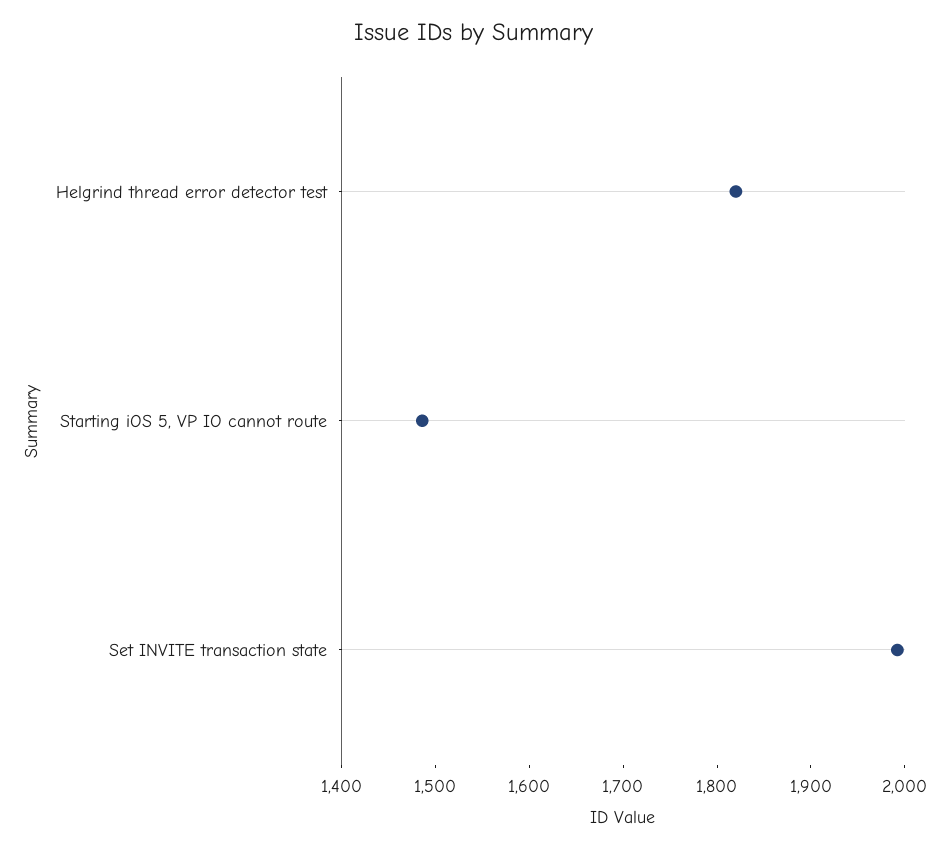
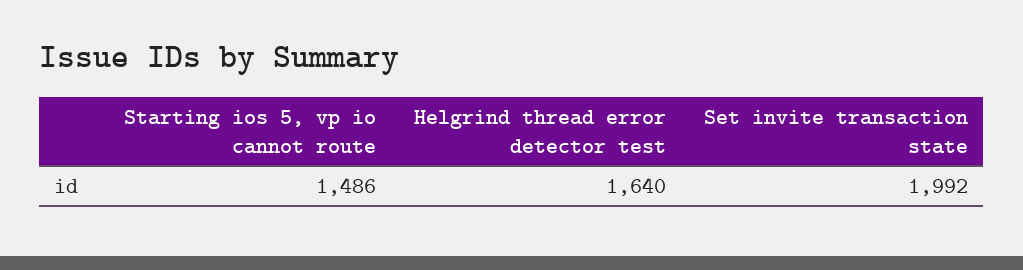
  {
-   "Helgrind thread error detector test": 1820,
+   "Helgrind thread error detector test": 1640,
    "Starting iOS 5, VP IO cannot route": 1486,
    "Set INVITE transaction state": 1992
  }

